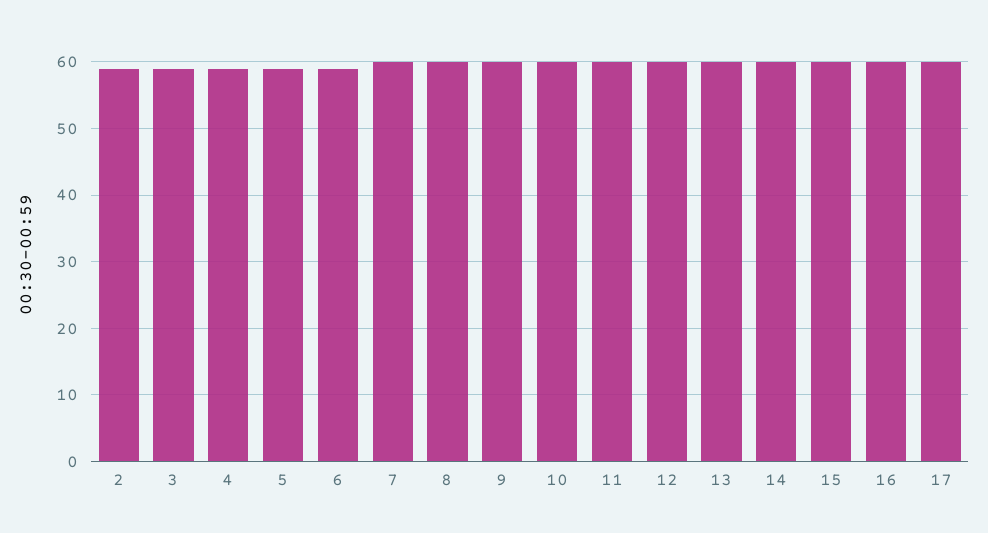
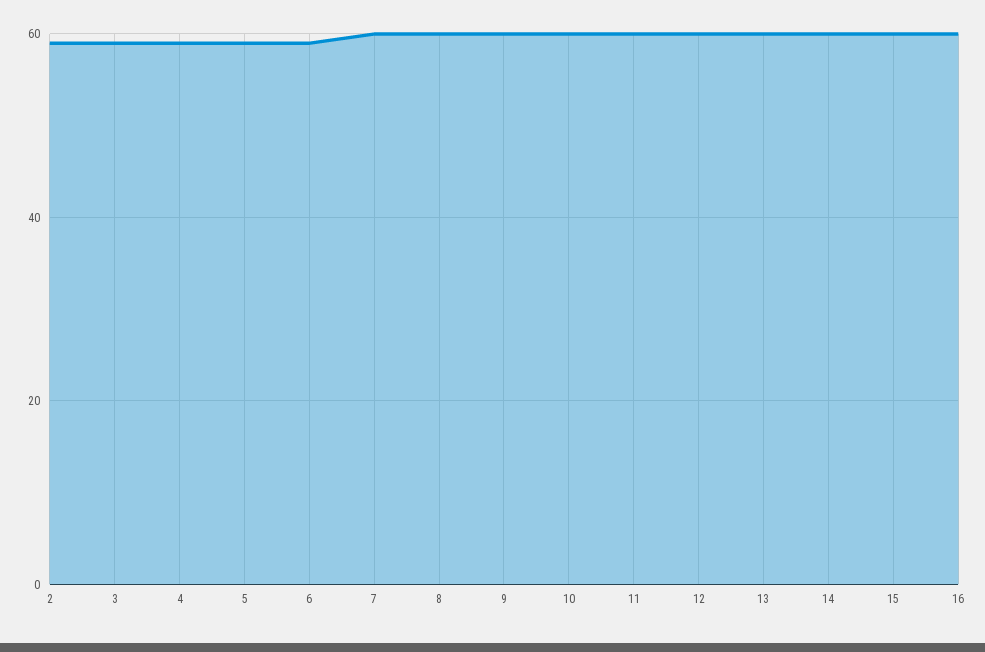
  {
    "2": 59,
    "3": 59,
    "4": 59,
    "5": 59,
    "6": 59,
    "7": 60,
    "8": 60,
    "9": 60,
    "10": 60,
    "11": 60,
    "12": 60,
    "13": 60,
    "14": 60,
    "15": 60,
-   "16": 60,
+   "16": 60
-   "17": 60
  }

